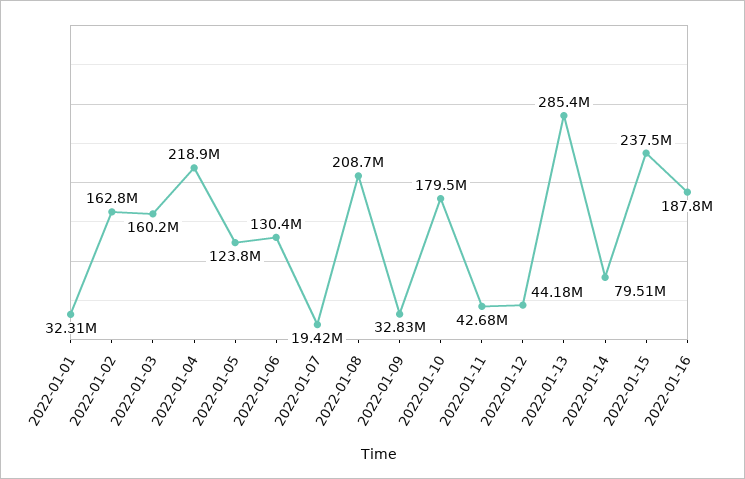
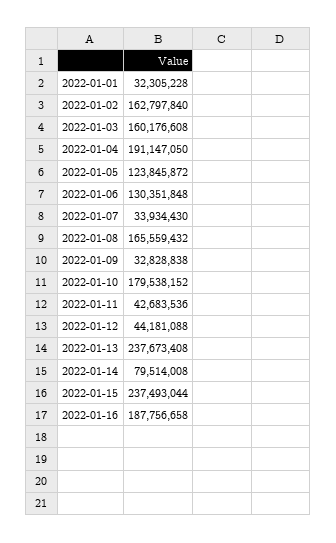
  {
    "2022-01-01": 32305228,
    "2022-01-02": 162797840,
    "2022-01-03": 160176608,
-   "2022-01-04": 218900000,
+   "2022-01-04": 191147050,
    "2022-01-05": 123845872,
    "2022-01-06": 130351848,
-   "2022-01-07": 19420000,
+   "2022-01-07": 33934430,
-   "2022-01-08": 208700000,
+   "2022-01-08": 165559432,
    "2022-01-09": 32828838,
    "2022-01-10": 179538152,
    "2022-01-11": 42683536,
    "2022-01-12": 44181088,
-   "2022-01-13": 285400000,
+   "2022-01-13": 237673408,
    "2022-01-14": 79514008,
    "2022-01-15": 237493044,
    "2022-01-16": 187756658
  }

